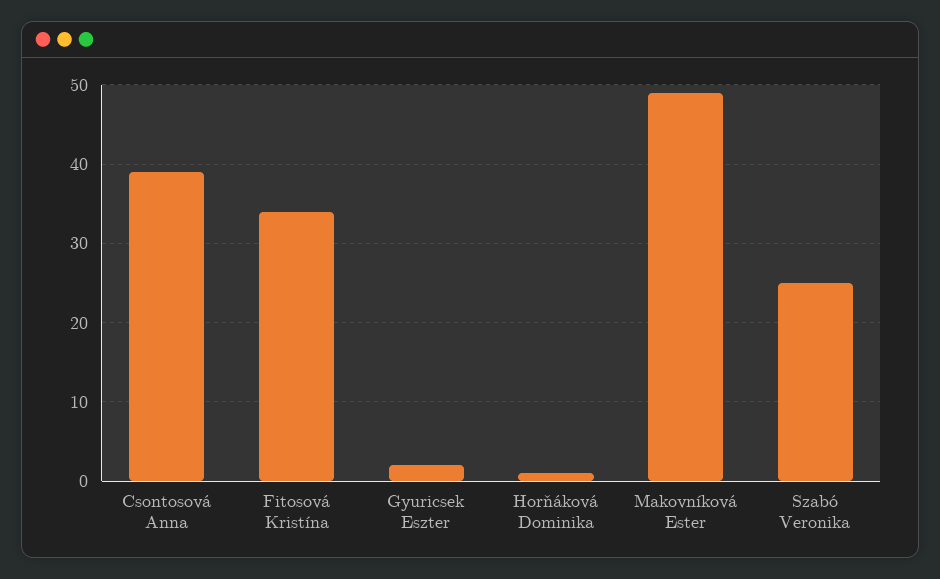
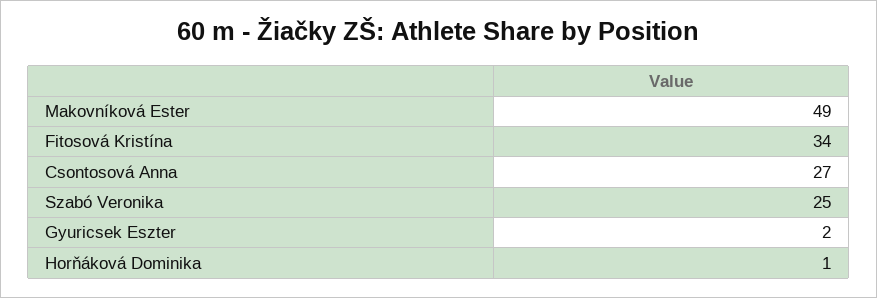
  {
-   "Csontosová Anna": 39,
+   "Csontosová Anna": 27,
    "Fitosová Kristína": 34,
    "Gyuricsek Eszter": 2,
    "Horňáková Dominika": 1,
    "Makovníková Ester": 49,
    "Szabó Veronika": 25
  }

